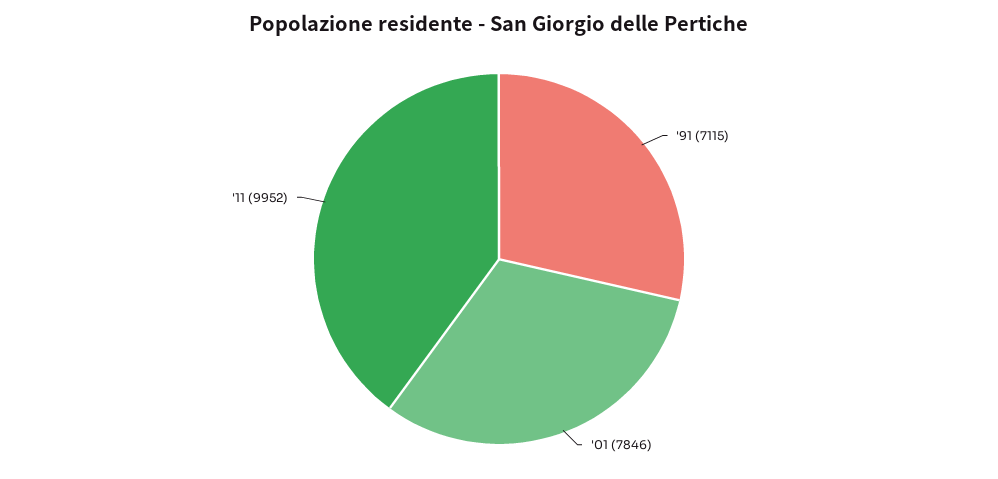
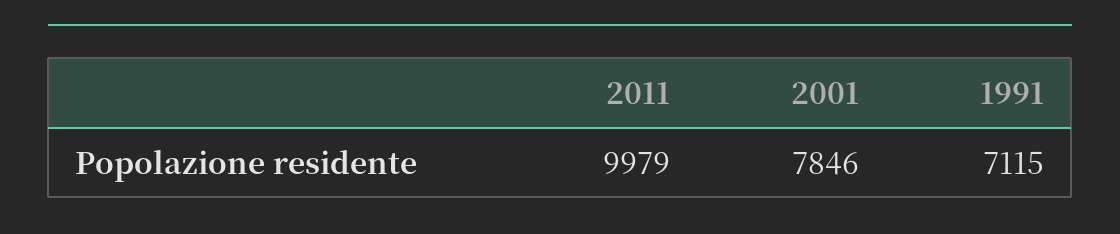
  {
    "'91": 7115,
    "'01": 7846,
-   "'11": 9952
+   "'11": 9979
  }

